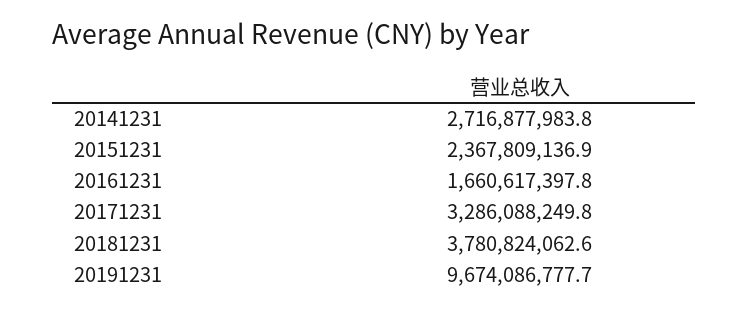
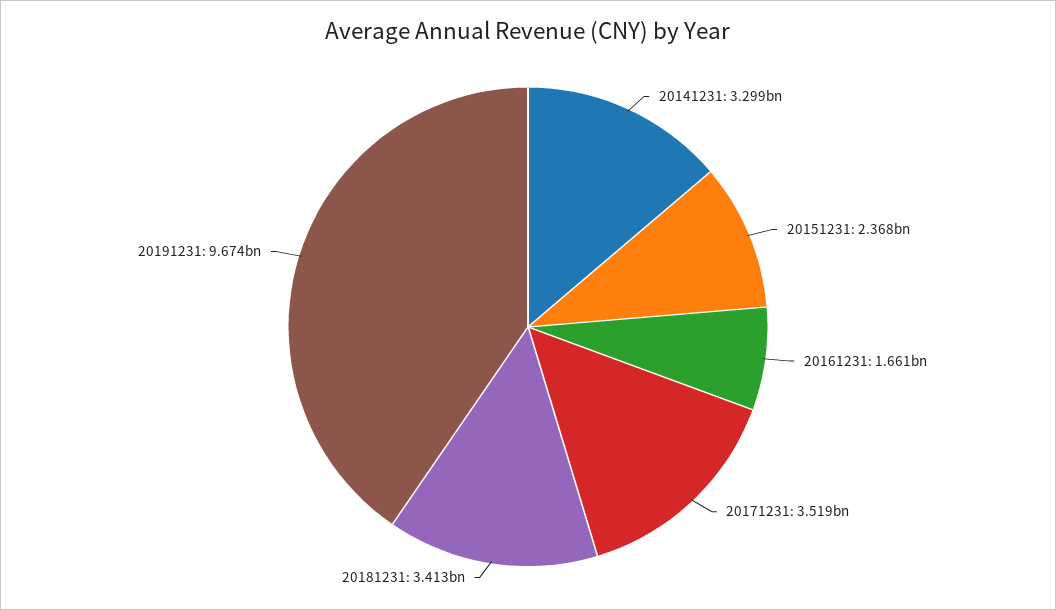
  {
-   "20141231": 2716877983.8,
+   "20141231": 3299000000,
    "20151231": 2367809136.9,
    "20161231": 1660617397.8,
-   "20171231": 3286088249.8,
+   "20171231": 3519000000,
-   "20181231": 3780824062.6,
+   "20181231": 3413000000,
    "20191231": 9674086777.7
  }

